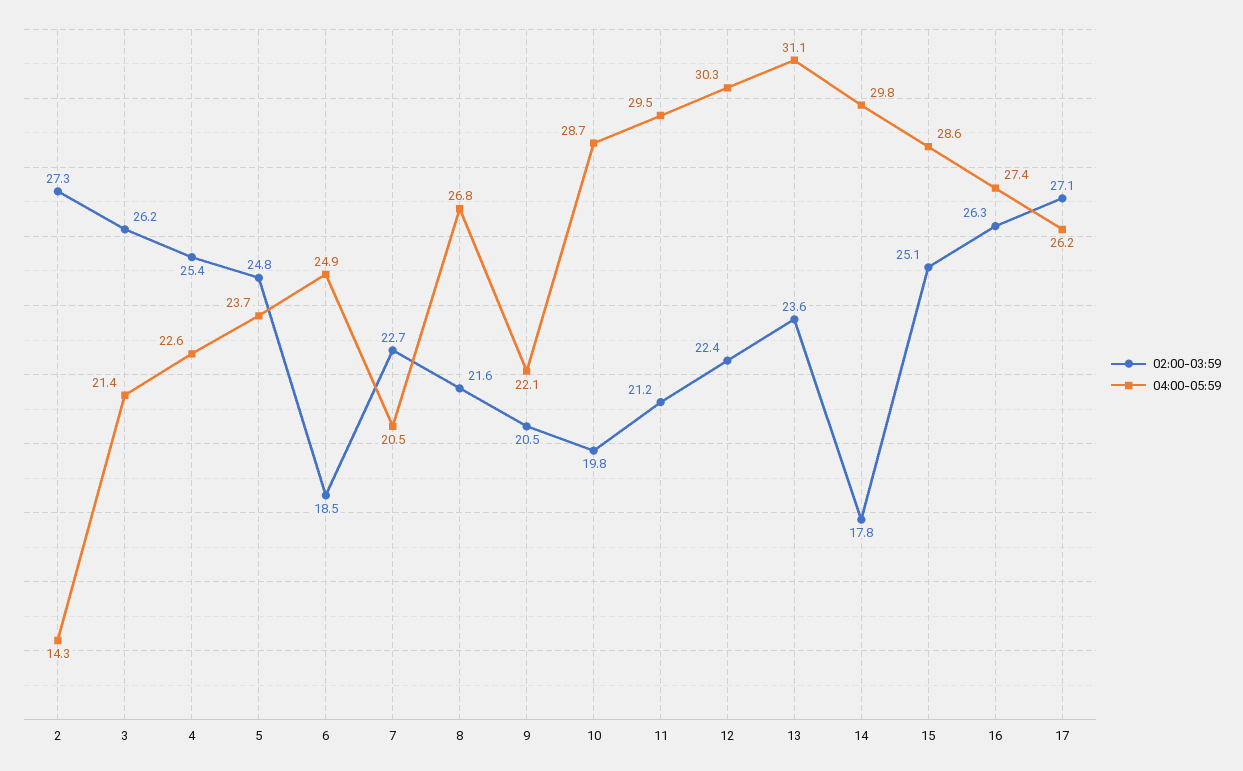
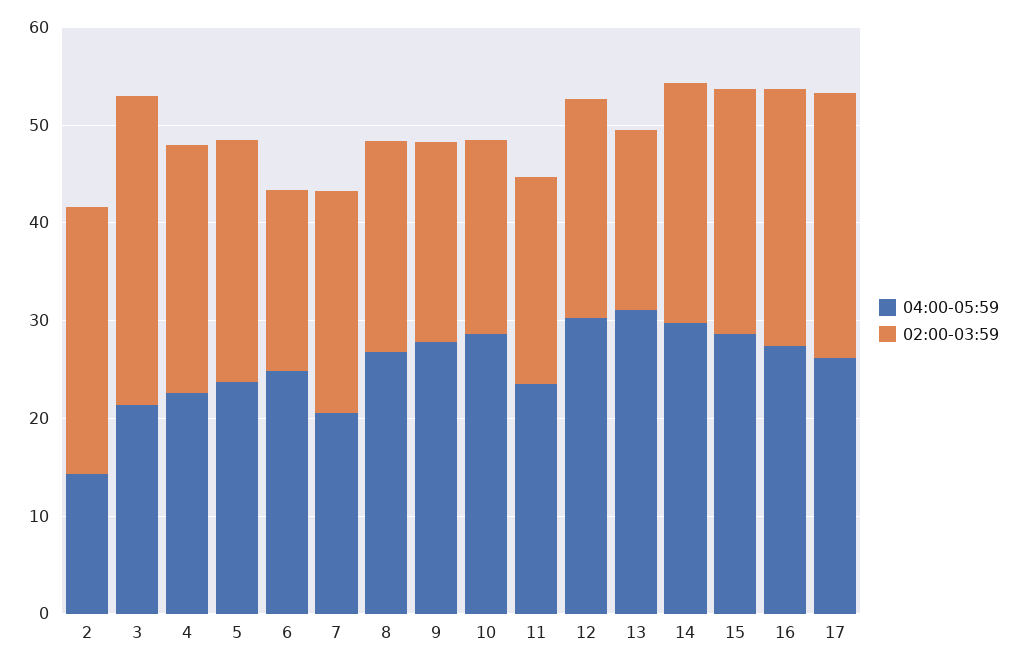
  {
    "02:00-03:59": {
      "2": 27.3,
-     "3": 26.2,
+     "3": 32,
      "4": 25.4,
      "5": 24.8,
      "6": 18.5,
      "7": 22.7,
      "8": 21.6,
      "9": 20.5,
      "10": 19.8,
      "11": 21.2,
      "12": 22.4,
-     "13": 23.6,
+     "13": 18,
-     "14": 17.8,
+     "14": 24,
      "15": 25.1,
      "16": 26.3,
      "17": 27.1
    },
    "04:00-05:59": {
      "2": 14.3,
      "3": 21.4,
      "4": 22.6,
      "5": 23.7,
      "6": 24.9,
      "7": 20.5,
      "8": 26.8,
-     "9": 22.1,
+     "9": 28,
      "10": 28.7,
-     "11": 29.5,
+     "11": 24,
      "12": 30.3,
      "13": 31.1,
      "14": 29.8,
      "15": 28.6,
      "16": 27.4,
      "17": 26.2
    }
  }

